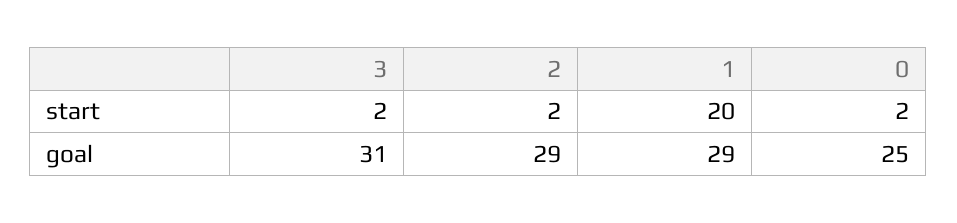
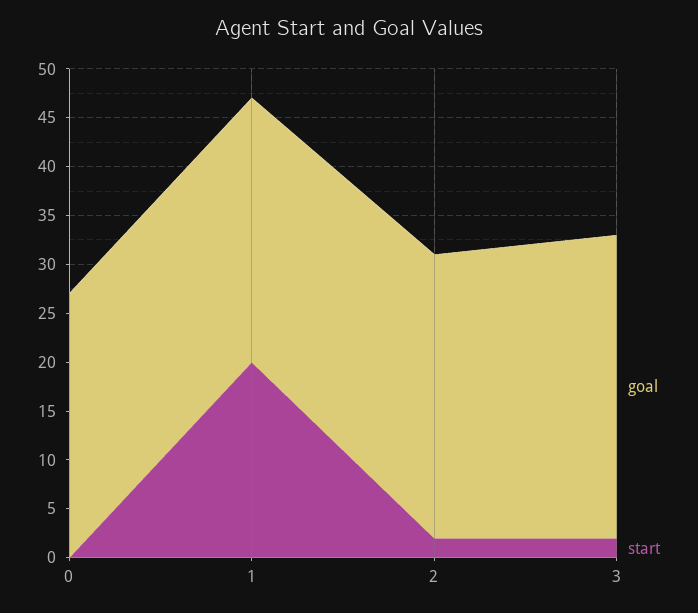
  {
    "start": {
      "3": 2,
      "2": 2,
      "1": 20,
-     "0": 2
+     "0": 0
    },
    "goal": {
      "3": 31,
      "2": 29,
-     "1": 29,
+     "1": 27,
-     "0": 25
+     "0": 27
    }
  }

